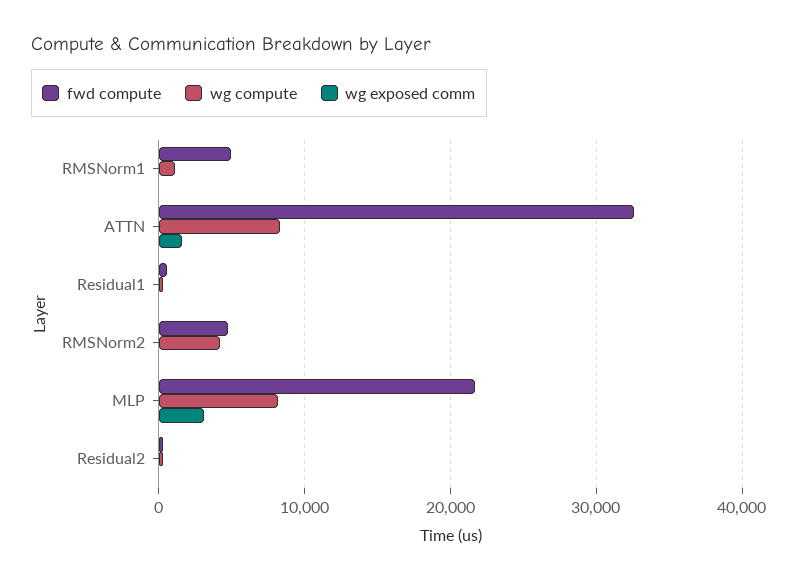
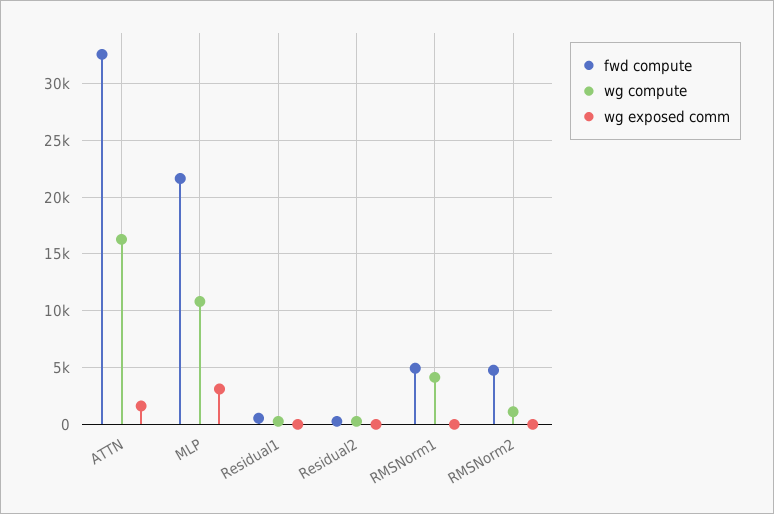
  {
    "fwd compute": {
      "RMSNorm1": 5000,
      "ATTN": 33000,
      "Residual1": 1000,
      "RMSNorm2": 5000,
      "MLP": 22000,
      "Residual2": 0
    },
    "wg compute": {
-     "RMSNorm1": 1000,
+     "RMSNorm1": 4000,
-     "ATTN": 8000,
+     "ATTN": 16000,
      "Residual1": 0,
-     "RMSNorm2": 4000,
+     "RMSNorm2": 1000,
-     "MLP": 8000,
+     "MLP": 11000,
      "Residual2": 0
    },
    "wg exposed comm": {
      "RMSNorm1": 0,
      "ATTN": 2000,
      "Residual1": 0,
      "RMSNorm2": 0,
      "MLP": 3000,
      "Residual2": 0
    }
  }

